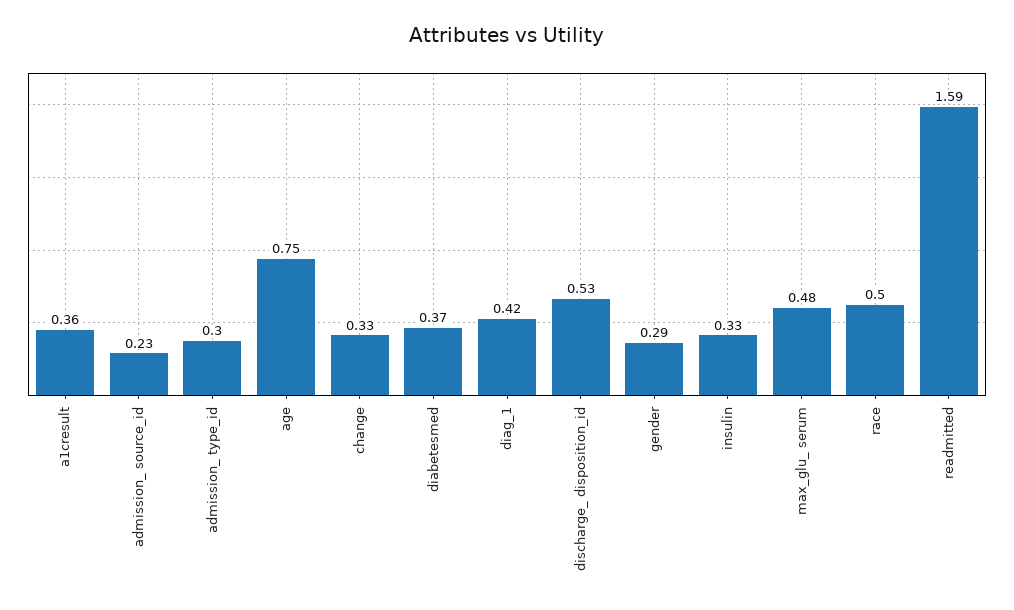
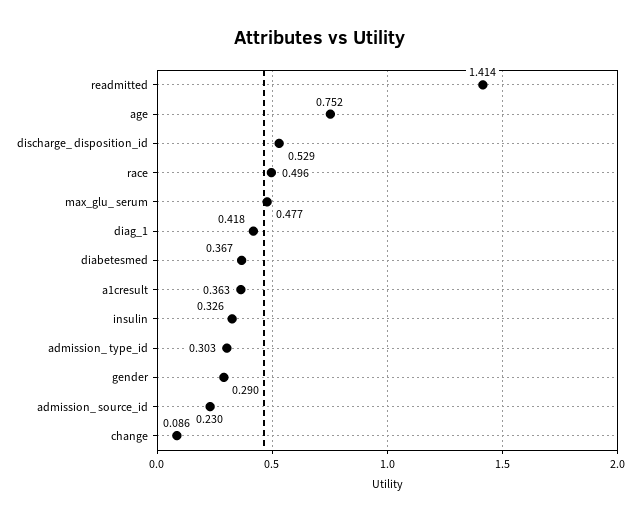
  {
    "a1cresult": 0.363,
    "admission_ source_id": 0.23,
    "admission_ type_id": 0.303,
    "age": 0.752,
-   "change": 0.33,
+   "change": 0.086,
    "diabetesmed": 0.367,
    "diag_1": 0.418,
    "discharge_ disposition_id": 0.529,
    "gender": 0.29,
    "insulin": 0.326,
    "max_glu_ serum": 0.477,
    "race": 0.496,
-   "readmitted": 1.59
+   "readmitted": 1.414
  }

